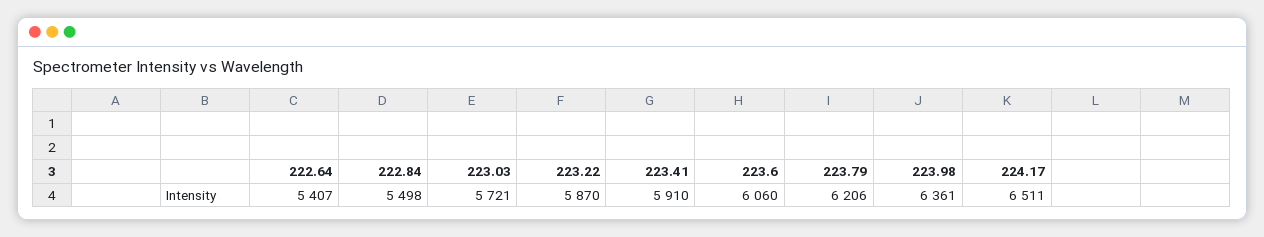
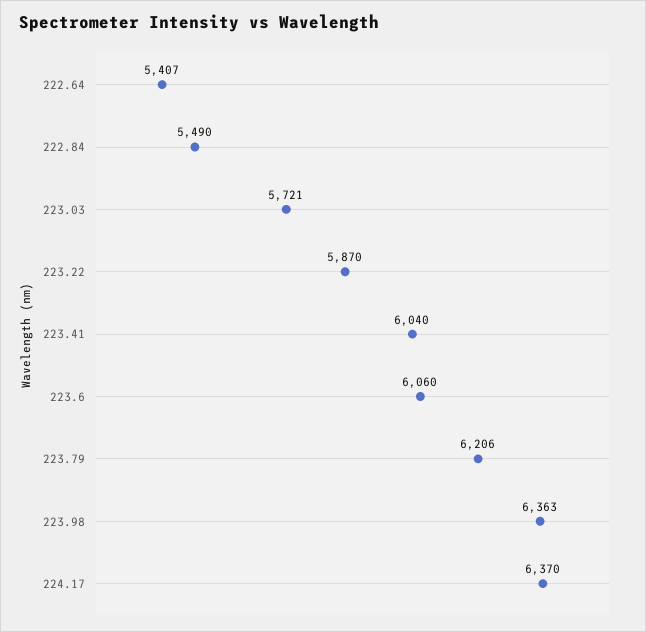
  {
    "222.64": 5407,
-   "222.84": 5498,
+   "222.84": 5490,
    "223.03": 5721,
    "223.22": 5870,
-   "223.41": 5910,
+   "223.41": 6040,
    "223.6": 6060,
    "223.79": 6206,
-   "223.98": 6361,
+   "223.98": 6363,
-   "224.17": 6511
+   "224.17": 6370
  }

